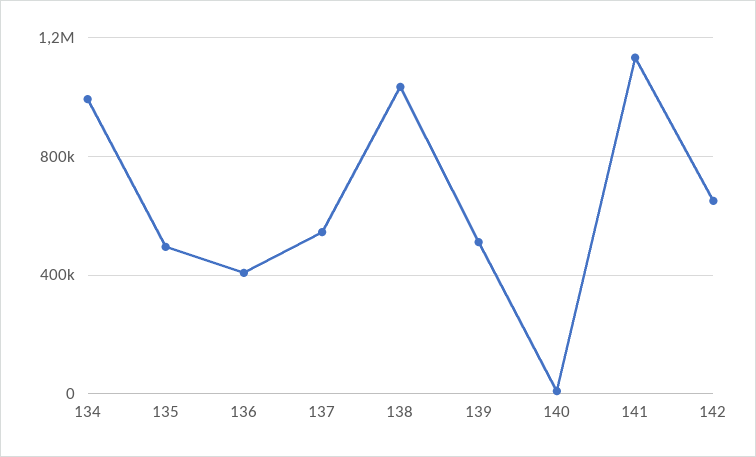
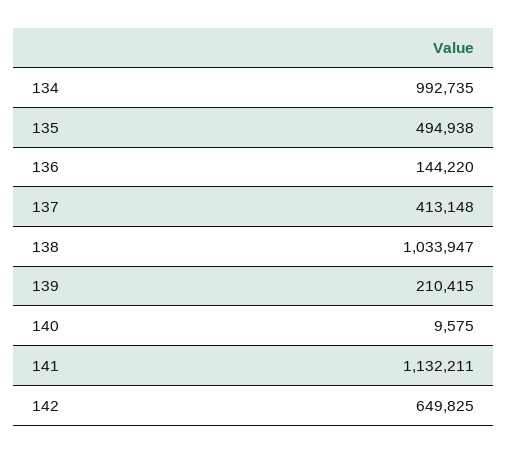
  {
    "134": 992735,
    "135": 494938,
-   "136": 400000,
+   "136": 144220,
-   "137": 550000,
+   "137": 413148,
    "138": 1033947,
-   "139": 500000,
+   "139": 210415,
    "140": 9575,
    "141": 1132211,
    "142": 649825
  }

